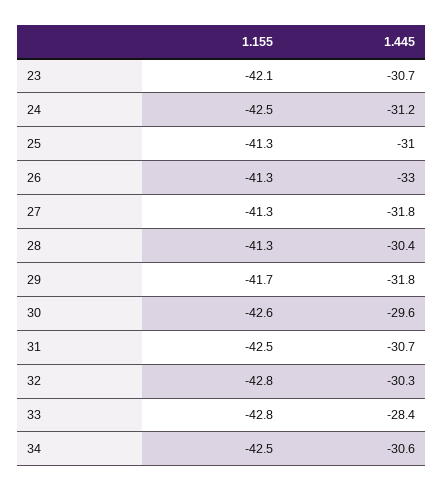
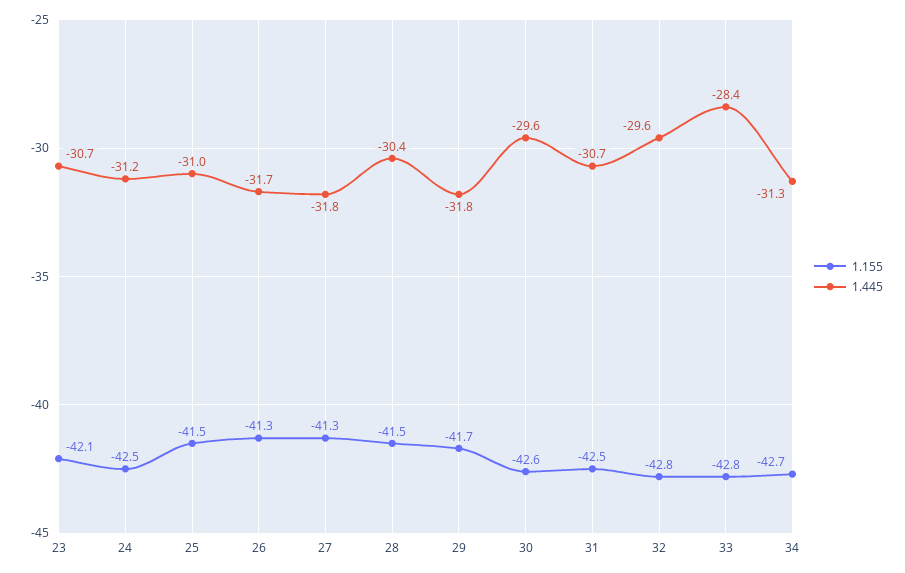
  {
    "1.155": {
      "23": -42.1,
      "24": -42.5,
-     "25": -41.3,
+     "25": -41.5,
      "26": -41.3,
      "27": -41.3,
-     "28": -41.3,
+     "28": -41.5,
      "29": -41.7,
      "30": -42.6,
      "31": -42.5,
      "32": -42.8,
      "33": -42.8,
-     "34": -42.5
+     "34": -42.7
    },
    "1.445": {
      "23": -30.7,
      "24": -31.2,
      "25": -31,
-     "26": -33,
+     "26": -31.7,
      "27": -31.8,
      "28": -30.4,
      "29": -31.8,
      "30": -29.6,
      "31": -30.7,
-     "32": -30.3,
+     "32": -29.6,
      "33": -28.4,
-     "34": -30.6
+     "34": -31.3
    }
  }

